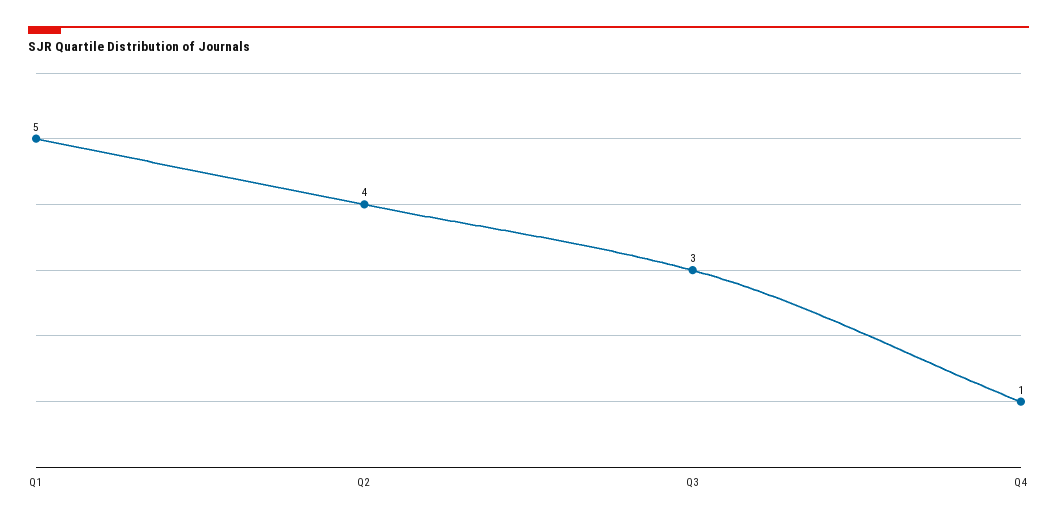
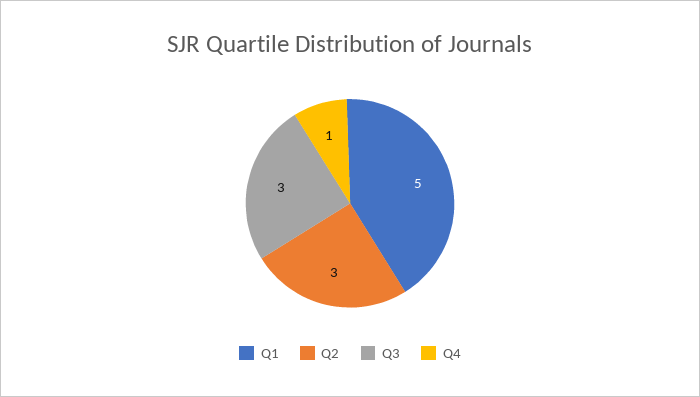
  {
    "Q1": 5,
-   "Q2": 4,
+   "Q2": 3,
    "Q3": 3,
    "Q4": 1
  }

